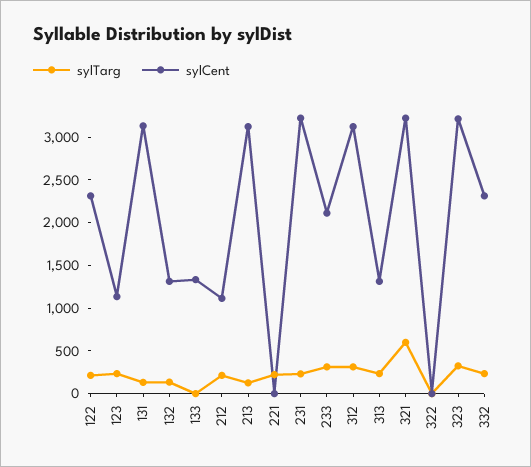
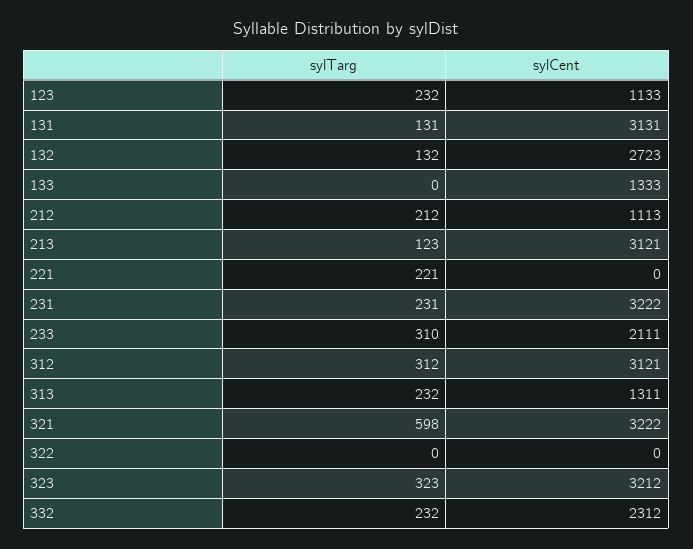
  {
    "sylTarg": {
-     "122": 200,
      "123": 232,
      "131": 131,
      "132": 132,
      "133": 0,
      "212": 212,
      "213": 123,
      "221": 221,
      "231": 231,
      "233": 310,
      "312": 312,
      "313": 232,
      "321": 598,
      "322": 0,
      "323": 323,
      "332": 232
    },
    "sylCent": {
-     "122": 2300,
      "123": 1133,
      "131": 3131,
-     "132": 1300,
+     "132": 2723,
      "133": 1333,
      "212": 1113,
      "213": 3121,
      "221": 0,
      "231": 3222,
      "233": 2111,
      "312": 3121,
      "313": 1311,
      "321": 3222,
      "322": 0,
      "323": 3212,
      "332": 2312
    }
  }

